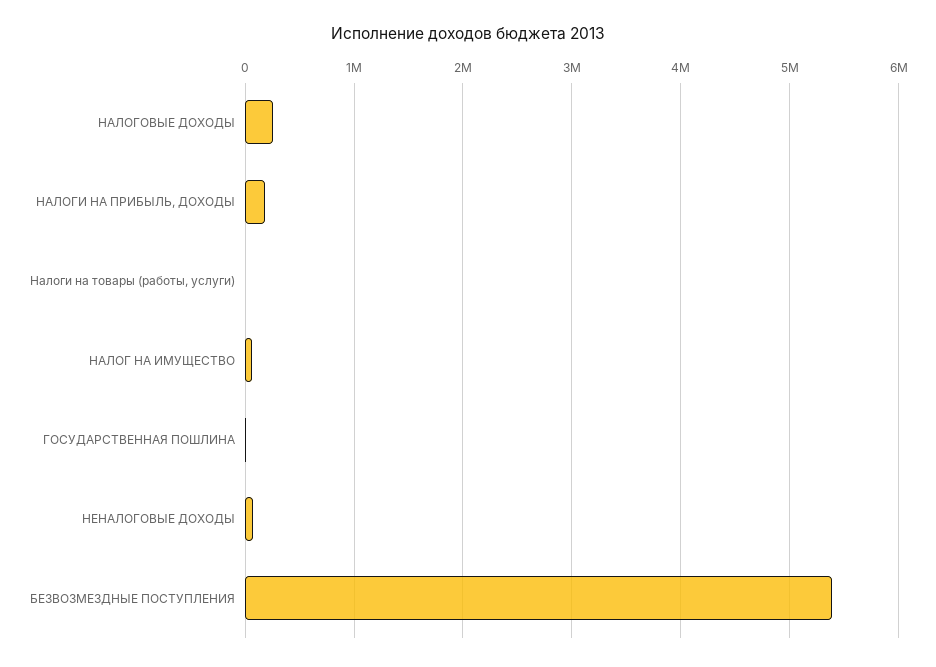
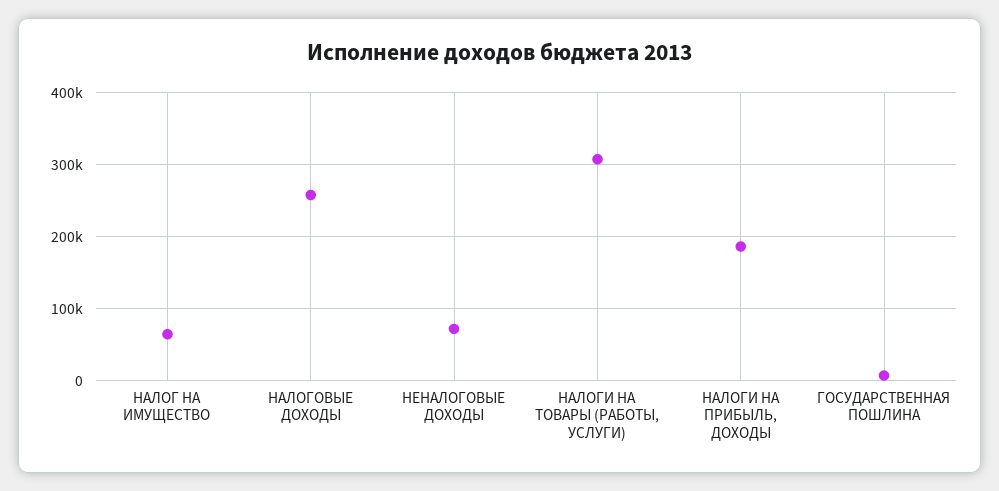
  {
    "НАЛОГОВЫЕ ДОХОДЫ": 260000,
    "НАЛОГИ НА ПРИБЫЛЬ, ДОХОДЫ": 190000,
-   "Налоги на товары (работы, услуги)": 0,
+   "Налоги на товары (работы, услуги)": 310000,
    "НАЛОГ НА ИМУЩЕСТВО": 60000,
    "ГОСУДАРСТВЕННАЯ ПОШЛИНА": 10000,
-   "НЕНАЛОГОВЫЕ ДОХОДЫ": 70000,
+   "НЕНАЛОГОВЫЕ ДОХОДЫ": 70000
-   "БЕЗВОЗМЕЗДНЫЕ ПОСТУПЛЕНИЯ": 5400000
  }

